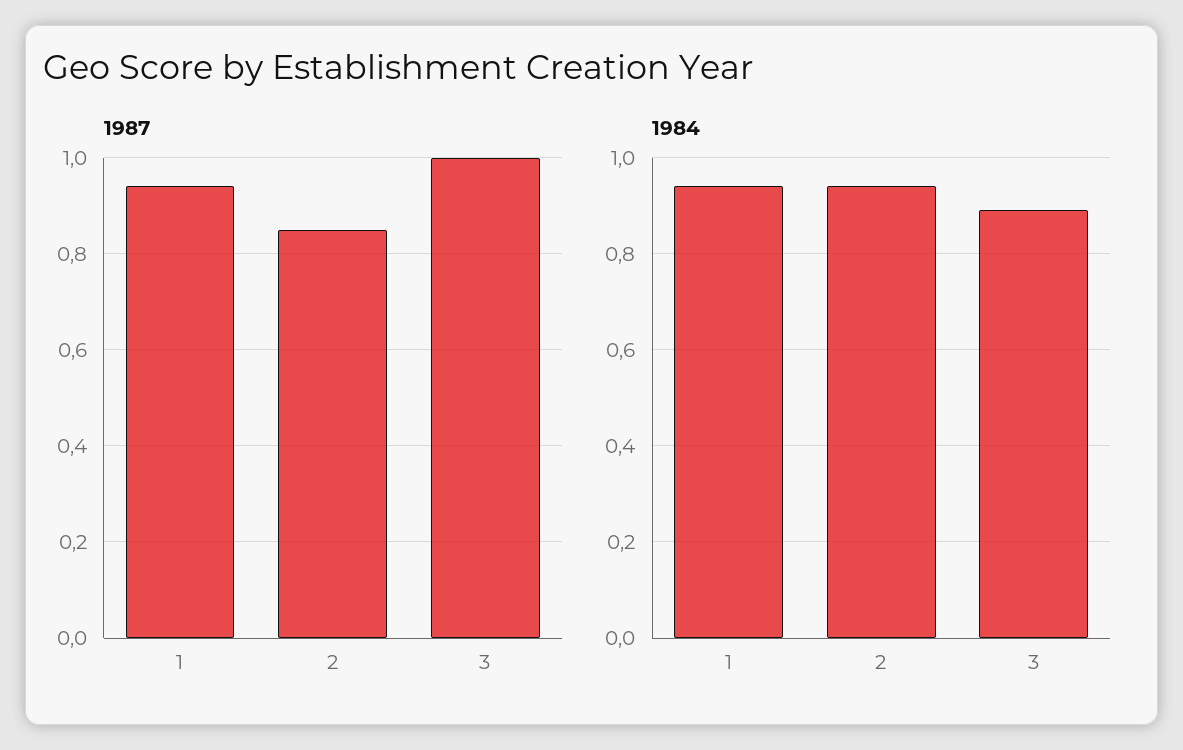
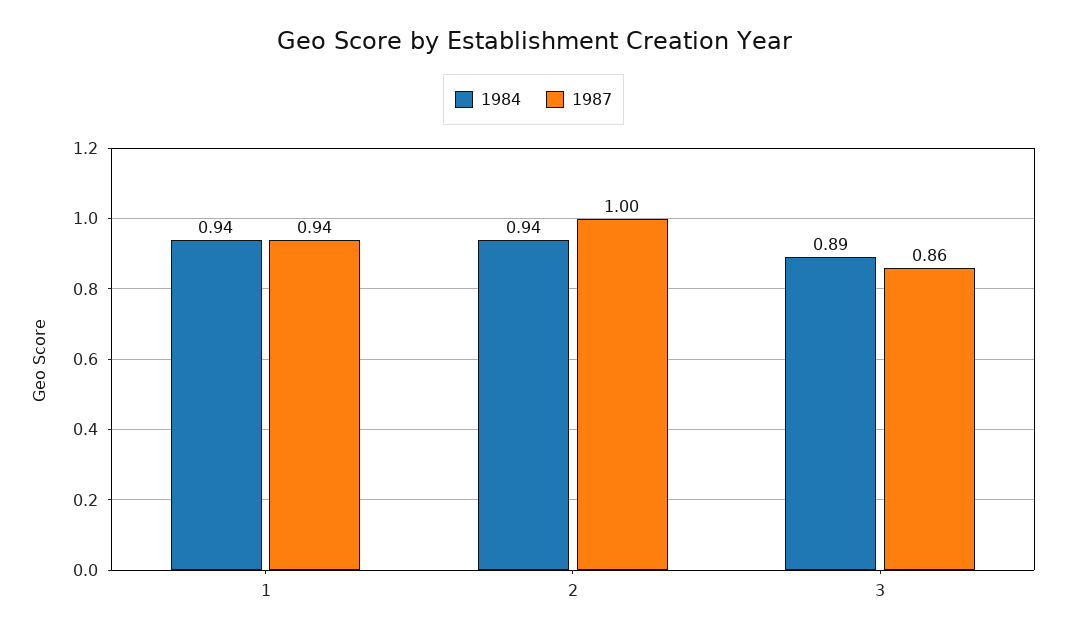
  {
    "1987": {
      "1": 0.94,
-     "2": 0.85,
+     "2": 1,
-     "3": 1
+     "3": 0.86
    },
    "1984": {
      "1": 0.94,
      "2": 0.94,
      "3": 0.89
    }
  }

